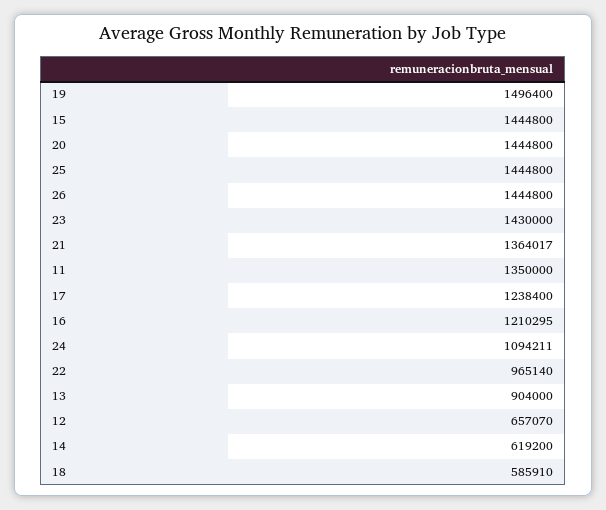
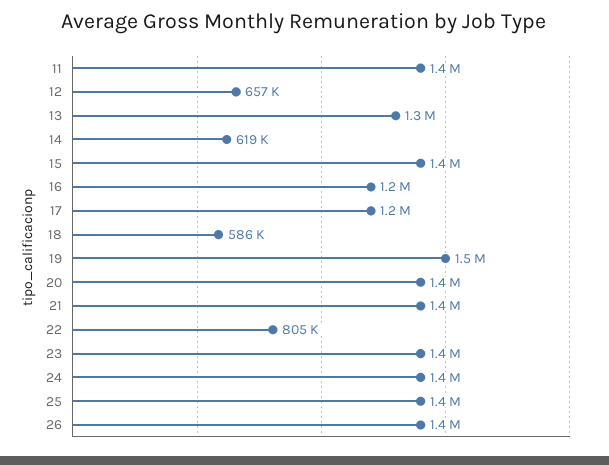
  {
    "19": 1496400,
    "15": 1444800,
    "20": 1444800,
    "25": 1444800,
    "26": 1444800,
    "23": 1430000,
    "21": 1364017,
    "11": 1350000,
    "17": 1238400,
    "16": 1210295,
-   "24": 1094211,
+   "24": 1400000,
-   "22": 965140,
+   "22": 805000,
-   "13": 904000,
+   "13": 1300000,
    "12": 657070,
    "14": 619200,
    "18": 585910
  }

